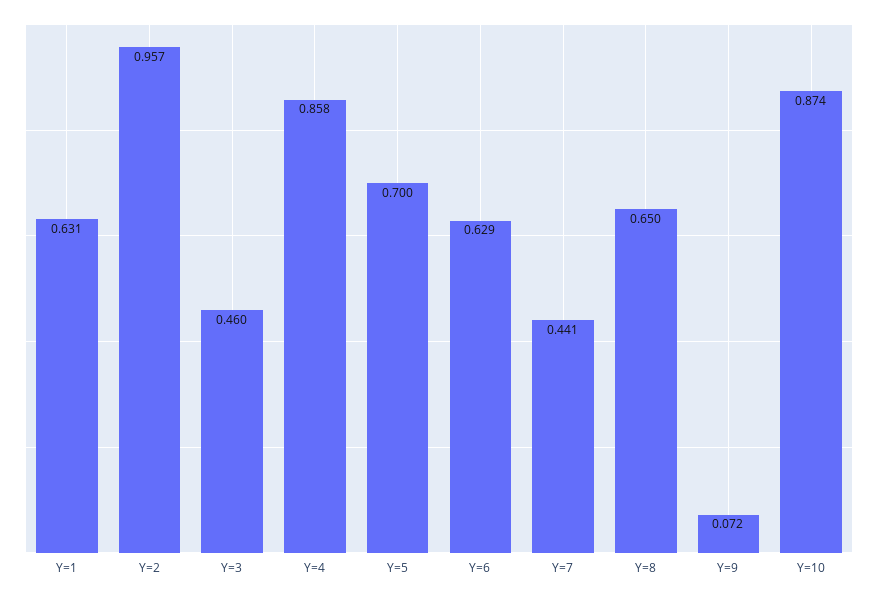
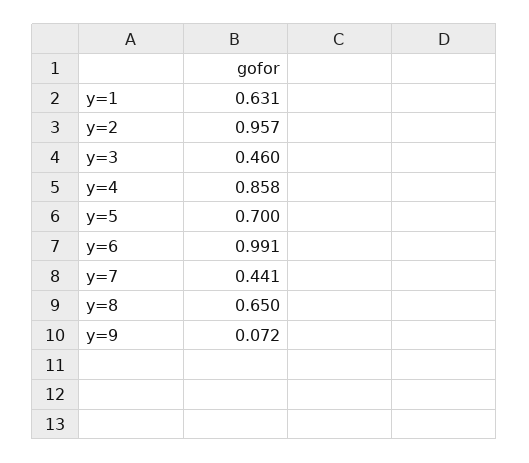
  {
    "Y=1": 0.631,
    "Y=2": 0.957,
    "Y=3": 0.46,
    "Y=4": 0.858,
    "Y=5": 0.7,
-   "Y=6": 0.629,
+   "Y=6": 0.991,
    "Y=7": 0.441,
    "Y=8": 0.65,
-   "Y=9": 0.072,
+   "Y=9": 0.072
-   "Y=10": 0.874
  }

